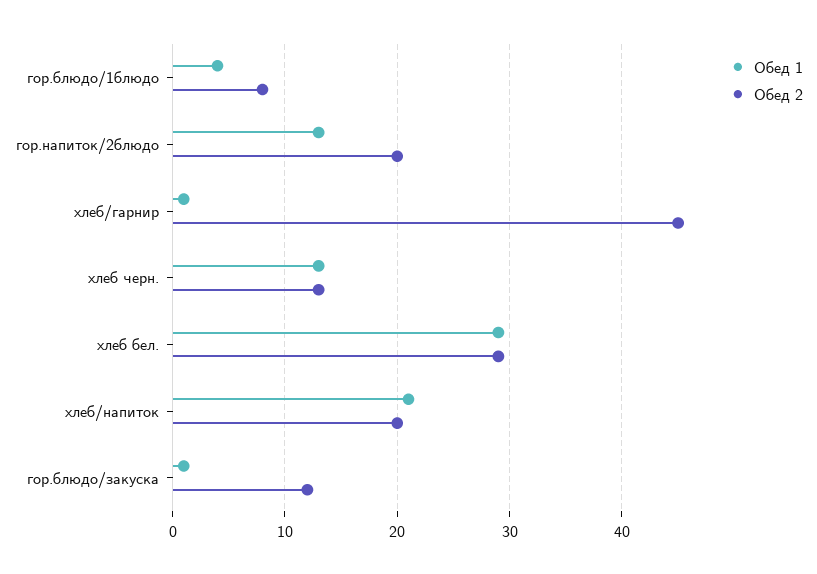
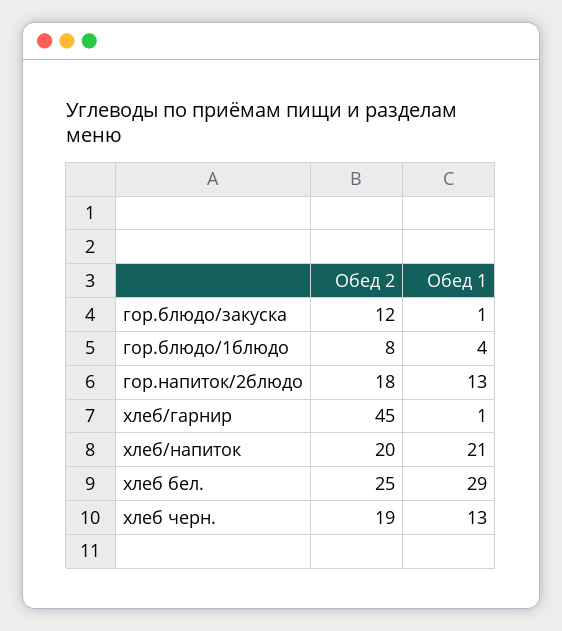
  {
    "Обед 1": {
      "гор.блюдо/1блюдо": 4,
      "гор.напиток/2блюдо": 13,
      "хлеб/гарнир": 1,
      "хлеб черн.": 13,
      "хлеб бел.": 29,
      "хлеб/напиток": 21,
      "гор.блюдо/закуска": 1
    },
    "Обед 2": {
      "гор.блюдо/1блюдо": 8,
-     "гор.напиток/2блюдо": 20,
+     "гор.напиток/2блюдо": 18,
      "хлеб/гарнир": 45,
-     "хлеб черн.": 13,
+     "хлеб черн.": 19,
-     "хлеб бел.": 29,
+     "хлеб бел.": 25,
      "хлеб/напиток": 20,
      "гор.блюдо/закуска": 12
    }
  }

